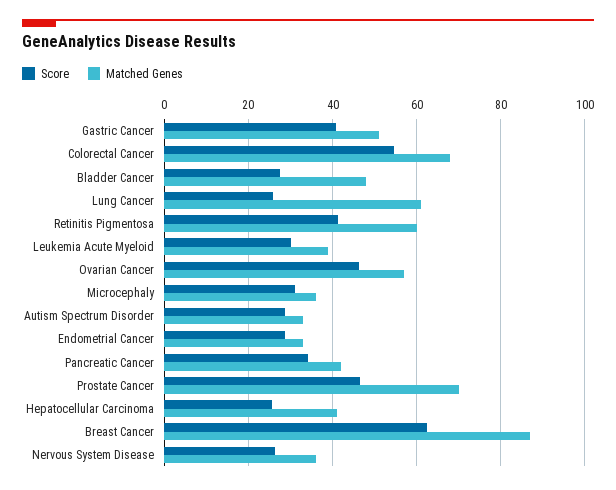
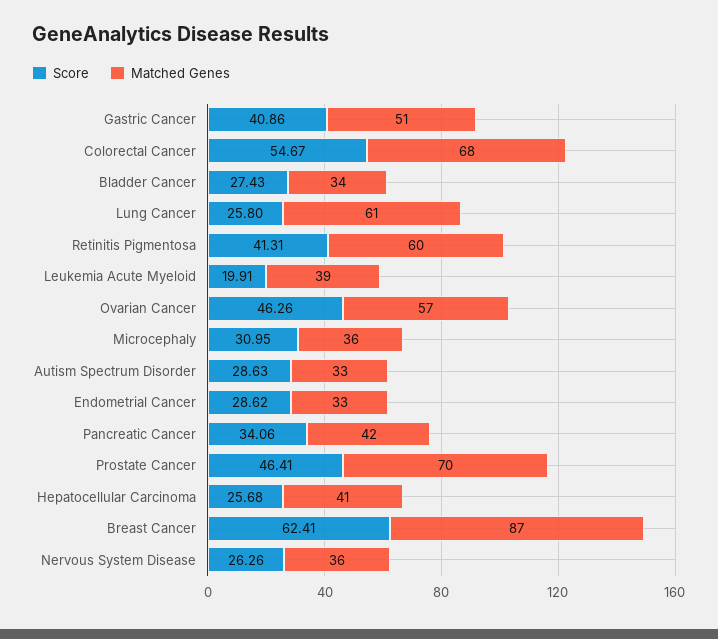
  {
    "Score": {
      "Gastric Cancer": 40.86,
      "Colorectal Cancer": 54.67,
      "Bladder Cancer": 27.43,
      "Lung Cancer": 25.8,
      "Retinitis Pigmentosa": 41.31,
-     "Leukemia Acute Myeloid": 30,
+     "Leukemia Acute Myeloid": 19.91,
      "Ovarian Cancer": 46.26,
      "Microcephaly": 30.95,
      "Autism Spectrum Disorder": 28.63,
      "Endometrial Cancer": 28.62,
      "Pancreatic Cancer": 34.06,
      "Prostate Cancer": 46.41,
      "Hepatocellular Carcinoma": 25.68,
      "Breast Cancer": 62.41,
      "Nervous System Disease": 26.26
    },
    "Matched Genes": {
      "Gastric Cancer": 51,
      "Colorectal Cancer": 68,
-     "Bladder Cancer": 48,
+     "Bladder Cancer": 34,
      "Lung Cancer": 61,
      "Retinitis Pigmentosa": 60,
      "Leukemia Acute Myeloid": 39,
      "Ovarian Cancer": 57,
      "Microcephaly": 36,
      "Autism Spectrum Disorder": 33,
      "Endometrial Cancer": 33,
      "Pancreatic Cancer": 42,
      "Prostate Cancer": 70,
      "Hepatocellular Carcinoma": 41,
      "Breast Cancer": 87,
      "Nervous System Disease": 36
    }
  }

